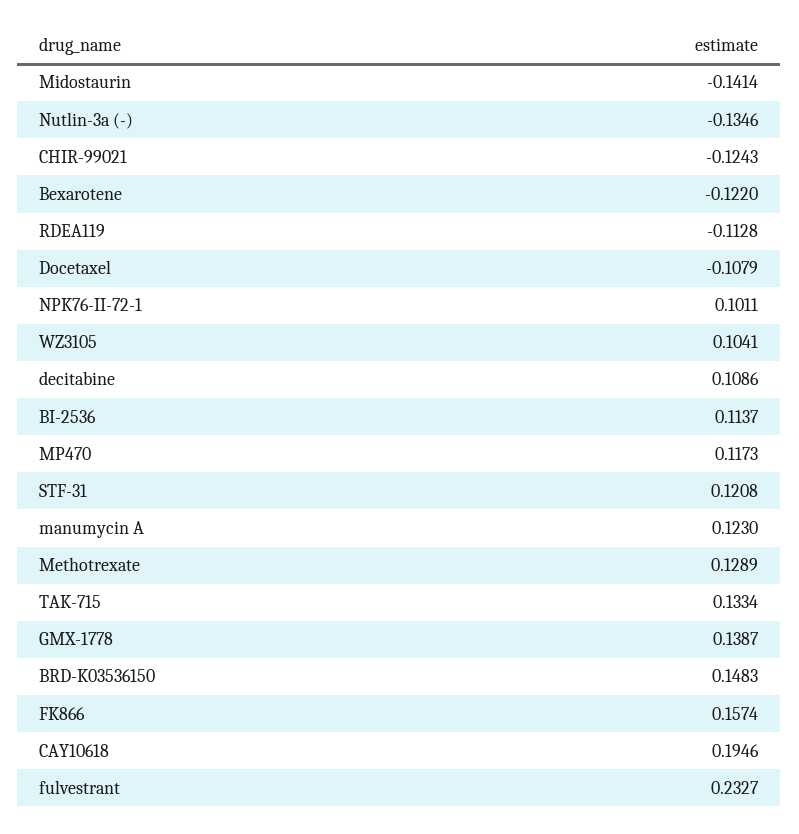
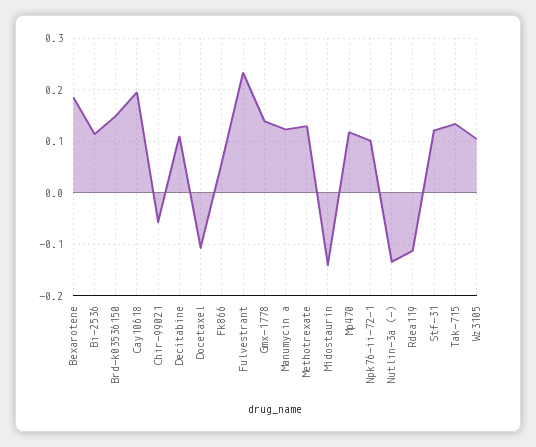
  {
    "Midostaurin": -0.1414,
    "Nutlin-3a (-)": -0.1346,
-   "CHIR-99021": -0.1243,
+   "CHIR-99021": -0.06,
-   "Bexarotene": -0.122,
+   "Bexarotene": 0.18,
    "RDEA119": -0.1128,
    "Docetaxel": -0.1079,
    "NPK76-II-72-1": 0.1011,
    "WZ3105": 0.1041,
    "decitabine": 0.1086,
    "BI-2536": 0.1137,
    "MP470": 0.1173,
    "STF-31": 0.1208,
    "manumycin A": 0.123,
    "Methotrexate": 0.1289,
    "TAK-715": 0.1334,
    "GMX-1778": 0.1387,
    "BRD-K03536150": 0.1483,
-   "FK866": 0.1574,
+   "FK866": 0.06,
    "CAY10618": 0.1946,
    "fulvestrant": 0.2327
  }

